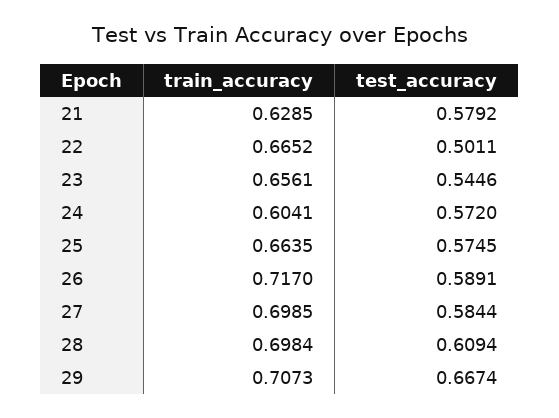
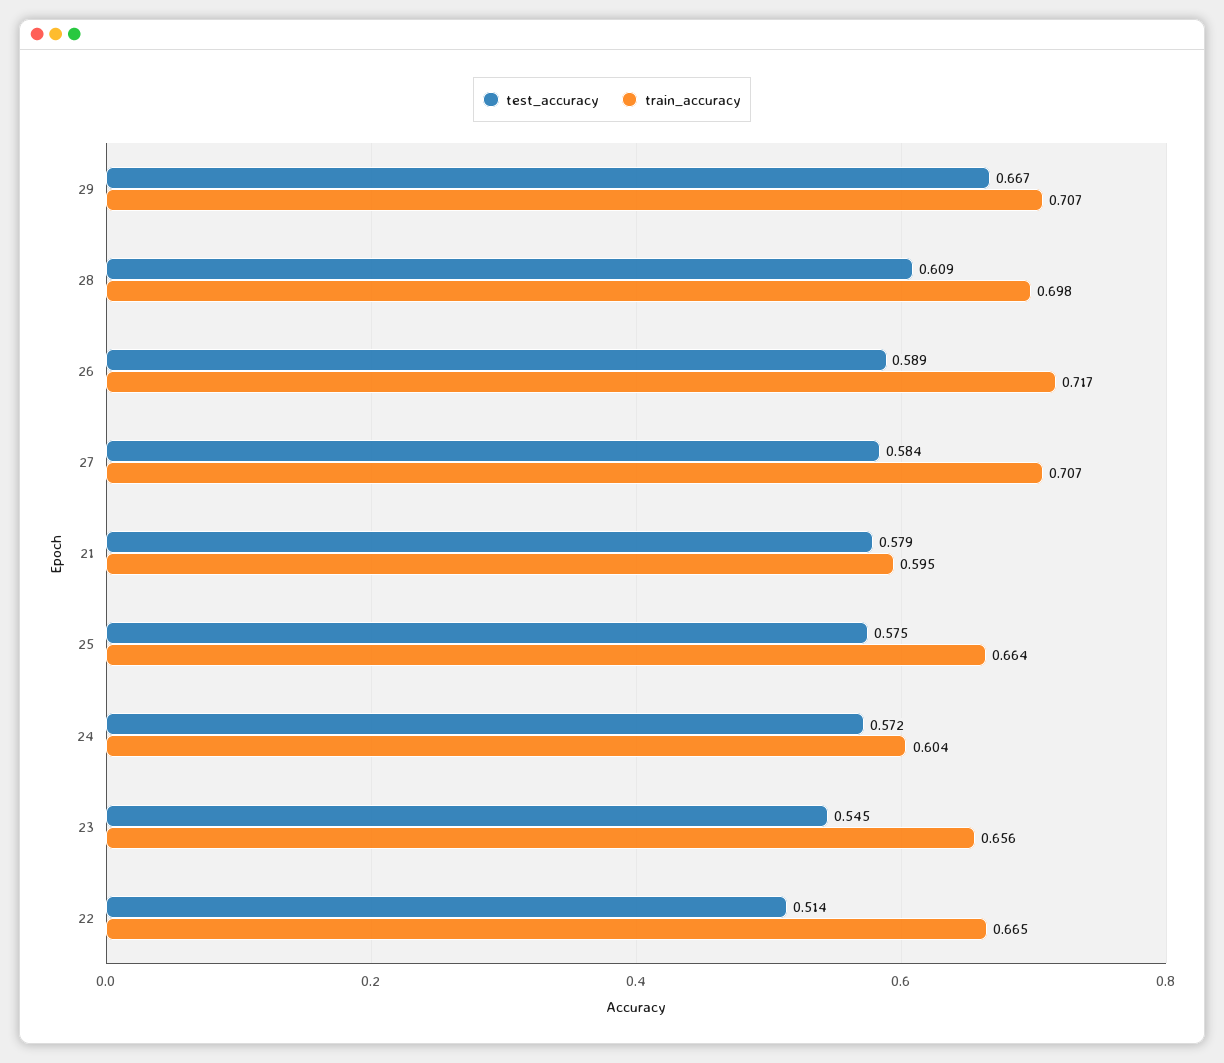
  {
    "train_accuracy": {
-     "21": 0.6285,
+     "21": 0.595,
      "22": 0.6652,
      "23": 0.6561,
      "24": 0.6041,
      "25": 0.6635,
      "26": 0.717,
-     "27": 0.6985,
+     "27": 0.707,
      "28": 0.6984,
      "29": 0.7073
    },
    "test_accuracy": {
      "21": 0.5792,
-     "22": 0.5011,
+     "22": 0.514,
      "23": 0.5446,
      "24": 0.572,
      "25": 0.5745,
      "26": 0.5891,
      "27": 0.5844,
      "28": 0.6094,
      "29": 0.6674
    }
  }

